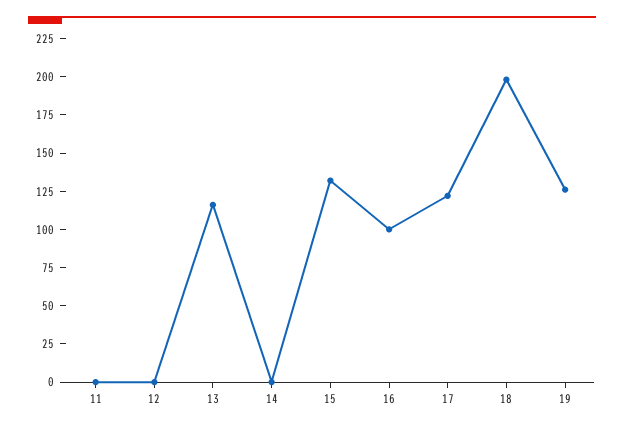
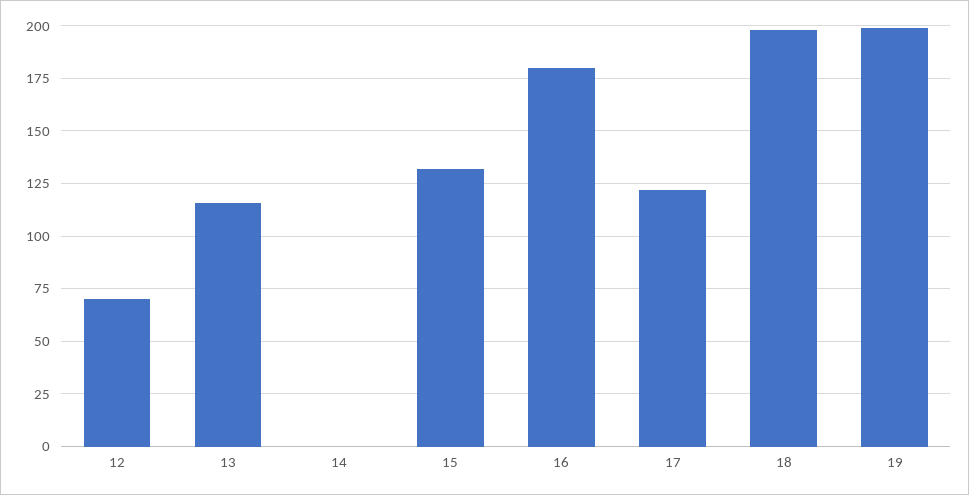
  {
-   "11": 0,
-   "12": 0,
+   "12": 70,
    "13": 115,
    "14": 0,
    "15": 130,
-   "16": 100,
+   "16": 180,
    "17": 120,
    "18": 200,
-   "19": 125
+   "19": 200
  }

